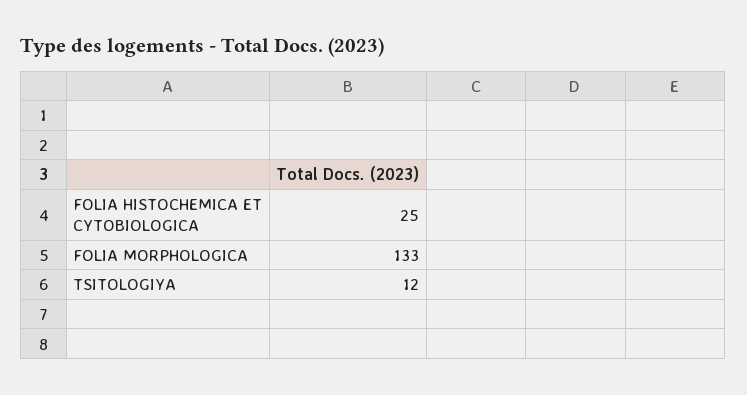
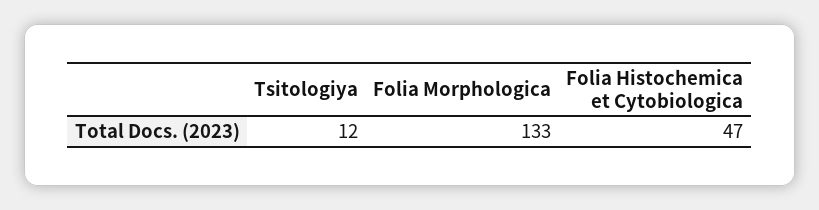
  {
-   "FOLIA HISTOCHEMICA ET CYTOBIOLOGICA": 25,
+   "FOLIA HISTOCHEMICA ET CYTOBIOLOGICA": 47,
    "FOLIA MORPHOLOGICA": 133,
    "TSITOLOGIYA": 12
  }

